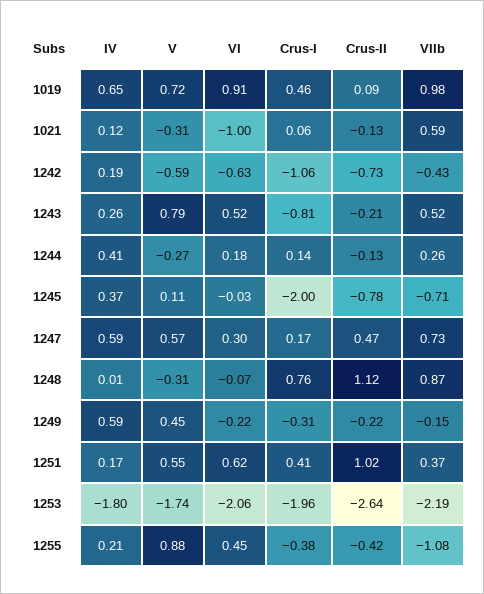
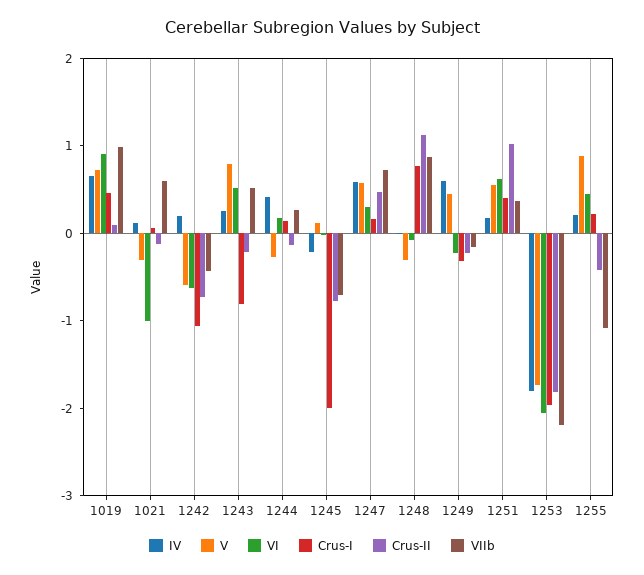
  {
    "IV": {
      "1019": 0.65,
      "1021": 0.12,
      "1242": 0.19,
      "1243": 0.26,
      "1244": 0.41,
-     "1245": 0.37,
+     "1245": -0.2,
      "1247": 0.59,
      "1248": 0.01,
      "1249": 0.59,
      "1251": 0.17,
      "1253": -1.8,
      "1255": 0.21
    },
    "V": {
      "1019": 0.72,
      "1021": -0.31,
      "1242": -0.59,
      "1243": 0.79,
      "1244": -0.27,
      "1245": 0.11,
      "1247": 0.57,
      "1248": -0.31,
      "1249": 0.45,
      "1251": 0.55,
      "1253": -1.74,
      "1255": 0.88
    },
    "VI": {
      "1019": 0.91,
      "1021": -1,
      "1242": -0.63,
      "1243": 0.52,
      "1244": 0.18,
      "1245": -0.03,
      "1247": 0.3,
      "1248": -0.07,
      "1249": -0.22,
      "1251": 0.62,
      "1253": -2.06,
      "1255": 0.45
    },
    "Crus-I": {
      "1019": 0.46,
      "1021": 0.06,
      "1242": -1.06,
      "1243": -0.81,
      "1244": 0.14,
      "1245": -2,
      "1247": 0.17,
      "1248": 0.76,
      "1249": -0.31,
      "1251": 0.41,
      "1253": -1.96,
-     "1255": -0.38
+     "1255": 0.2
    },
    "Crus-II": {
      "1019": 0.09,
      "1021": -0.13,
      "1242": -0.73,
      "1243": -0.21,
      "1244": -0.13,
      "1245": -0.78,
      "1247": 0.47,
      "1248": 1.12,
      "1249": -0.22,
      "1251": 1.02,
-     "1253": -2.64,
+     "1253": -1.8,
      "1255": -0.42
    },
    "VIIb": {
      "1019": 0.98,
      "1021": 0.59,
      "1242": -0.43,
      "1243": 0.52,
      "1244": 0.26,
      "1245": -0.71,
      "1247": 0.73,
      "1248": 0.87,
      "1249": -0.15,
      "1251": 0.37,
      "1253": -2.19,
      "1255": -1.08
    }
  }

